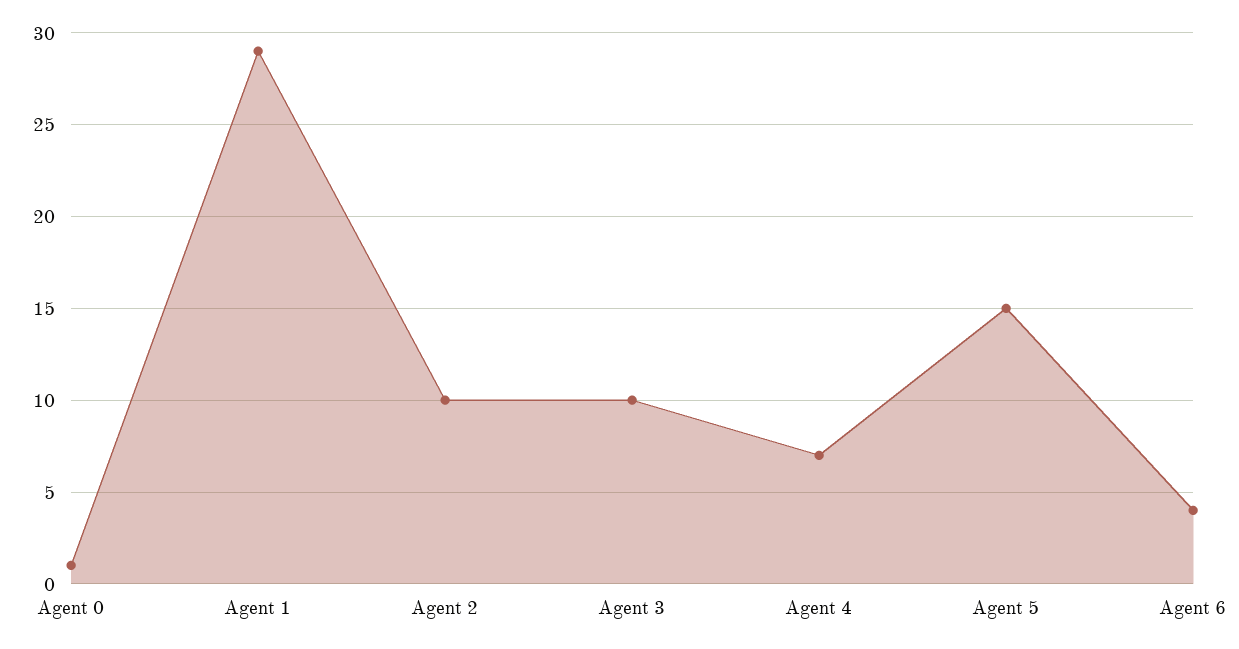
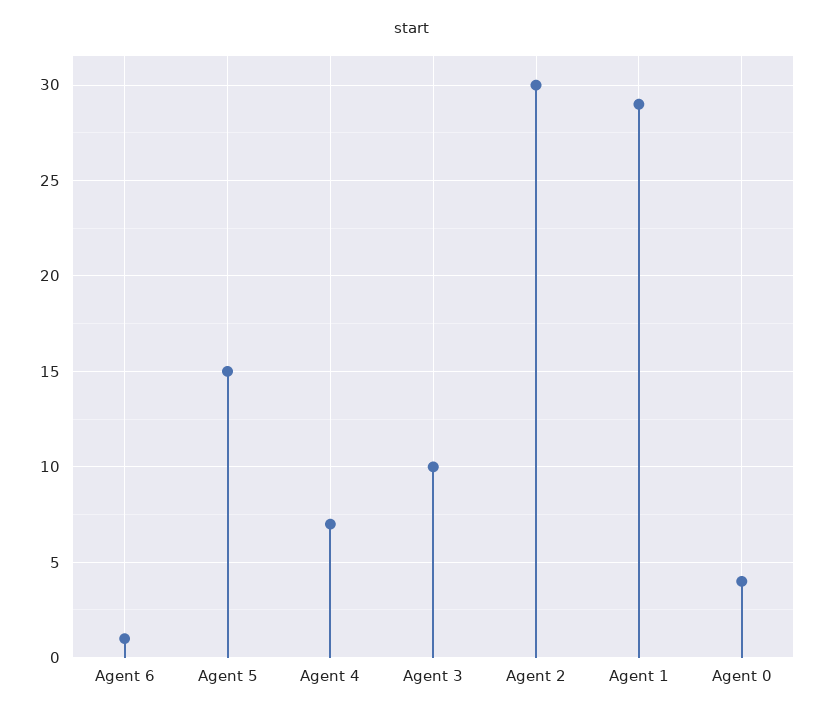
  {
-   "Agent 0": 1,
+   "Agent 0": 4,
    "Agent 1": 29,
-   "Agent 2": 10,
+   "Agent 2": 30,
    "Agent 3": 10,
    "Agent 4": 7,
    "Agent 5": 15,
-   "Agent 6": 4
+   "Agent 6": 1
  }

